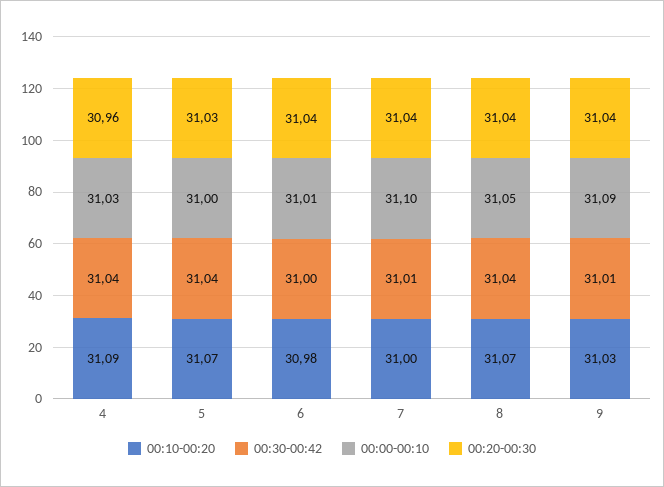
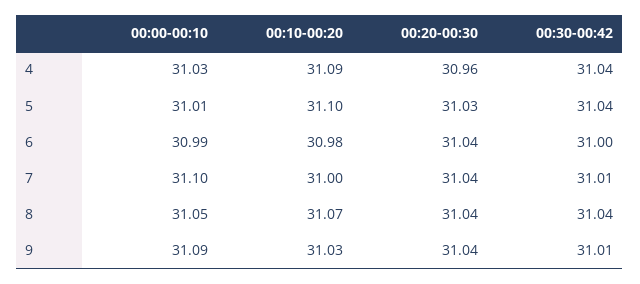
  {
    "00:10-00:20": {
      "4": 31.09,
-     "5": 31.07,
+     "5": 31.1,
      "6": 30.98,
      "7": 31,
      "8": 31.07,
      "9": 31.03
    },
    "00:30-00:42": {
      "4": 31.04,
      "5": 31.04,
      "6": 31,
      "7": 31.01,
      "8": 31.04,
      "9": 31.01
    },
    "00:00-00:10": {
      "4": 31.03,
-     "5": 31,
+     "5": 31.01,
-     "6": 31.01,
+     "6": 30.99,
      "7": 31.1,
      "8": 31.05,
      "9": 31.09
    },
    "00:20-00:30": {
      "4": 30.96,
      "5": 31.03,
      "6": 31.04,
      "7": 31.04,
      "8": 31.04,
      "9": 31.04
    }
  }

